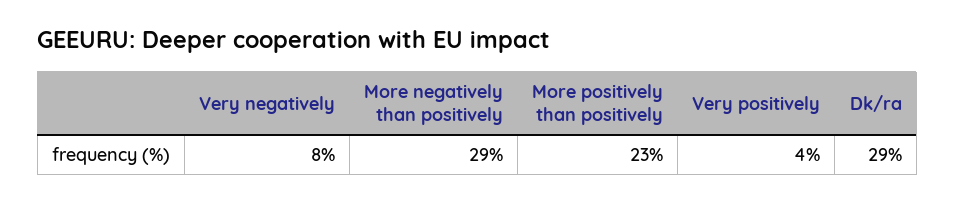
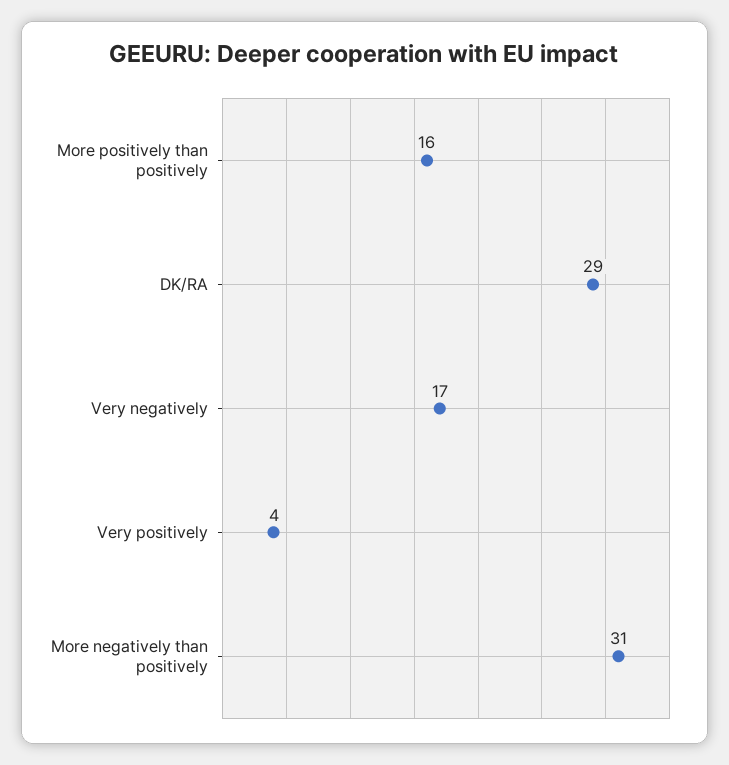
  {
-   "Very negatively": 8,
+   "Very negatively": 17,
-   "More negatively than positively": 29,
+   "More negatively than positively": 31,
-   "More positively than positively": 23,
+   "More positively than positively": 16,
    "Very positively": 4,
    "Dk/ra": 29
  }

